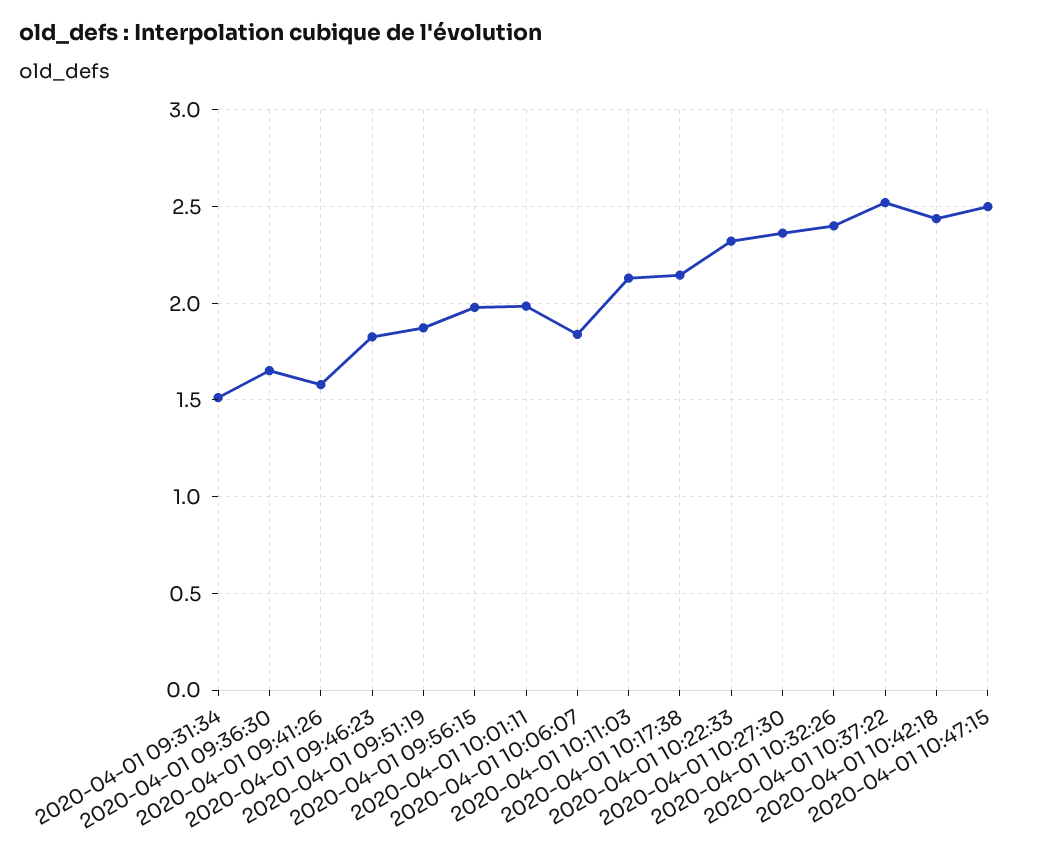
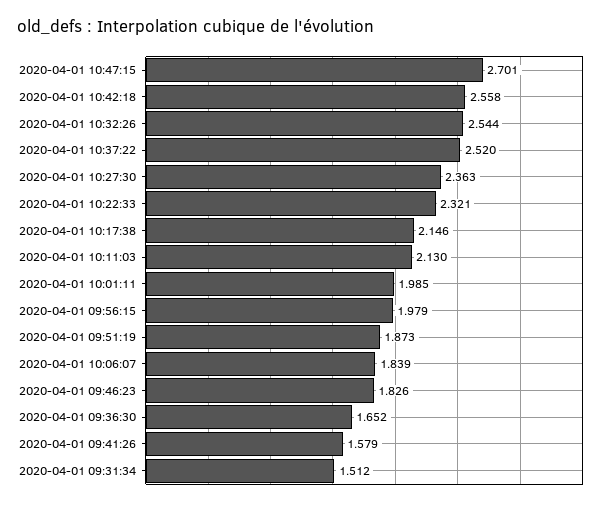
  {
    "2020-04-01 09:31:34": 1.512,
    "2020-04-01 09:36:30": 1.652,
    "2020-04-01 09:41:26": 1.579,
    "2020-04-01 09:46:23": 1.826,
    "2020-04-01 09:51:19": 1.873,
    "2020-04-01 09:56:15": 1.979,
    "2020-04-01 10:01:11": 1.985,
    "2020-04-01 10:06:07": 1.839,
    "2020-04-01 10:11:03": 2.13,
    "2020-04-01 10:17:38": 2.146,
    "2020-04-01 10:22:33": 2.321,
    "2020-04-01 10:27:30": 2.363,
-   "2020-04-01 10:32:26": 2.4,
+   "2020-04-01 10:32:26": 2.544,
    "2020-04-01 10:37:22": 2.52,
-   "2020-04-01 10:42:18": 2.45,
+   "2020-04-01 10:42:18": 2.558,
-   "2020-04-01 10:47:15": 2.5
+   "2020-04-01 10:47:15": 2.701
  }

